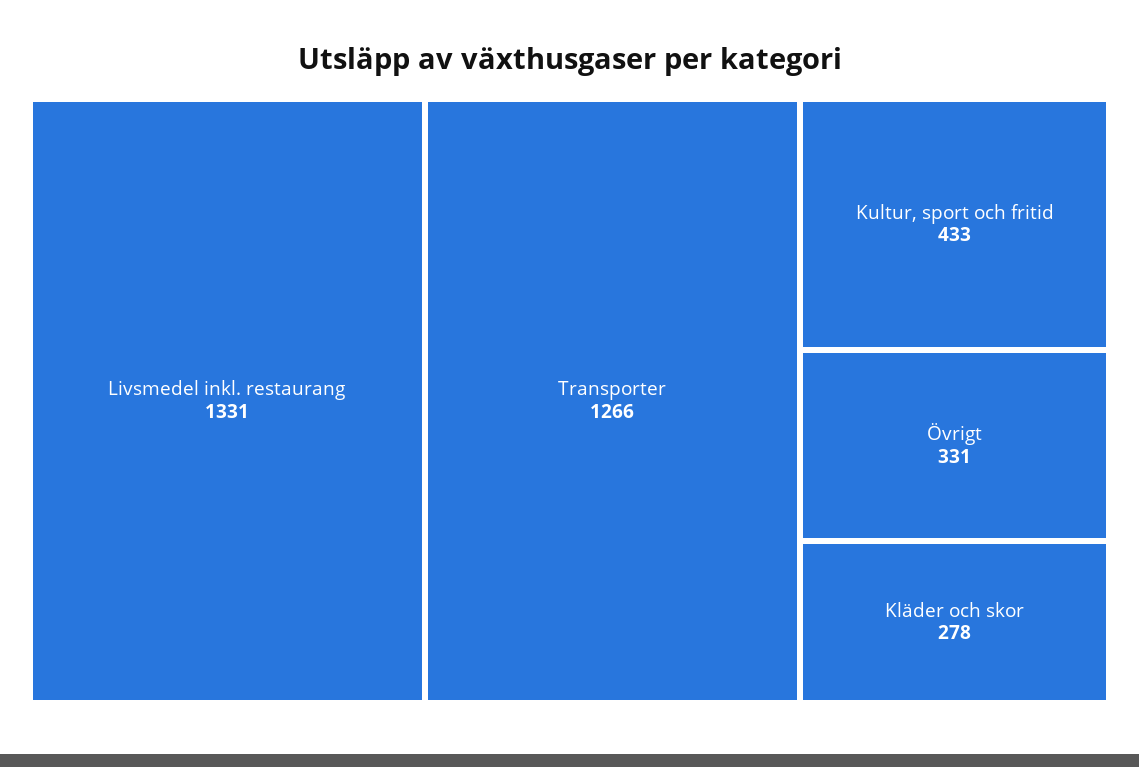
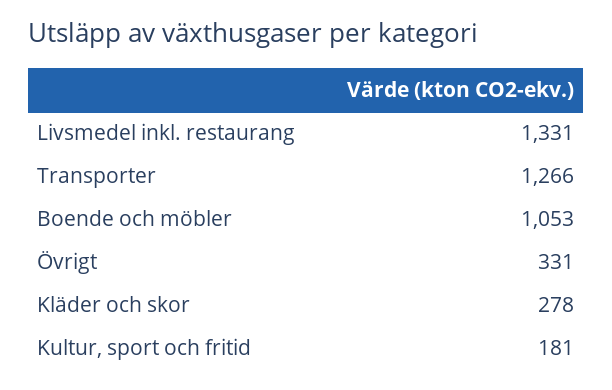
  {
    "Livsmedel inkl. restaurang": 1331,
    "Transporter": 1266,
-   "Kultur, sport och fritid": 433,
+   "Kultur, sport och fritid": 181,
    "Övrigt": 331,
-   "Kläder och skor": 278
+   "Kläder och skor": 278,
+   "Boende och möbler": 1053
  }

